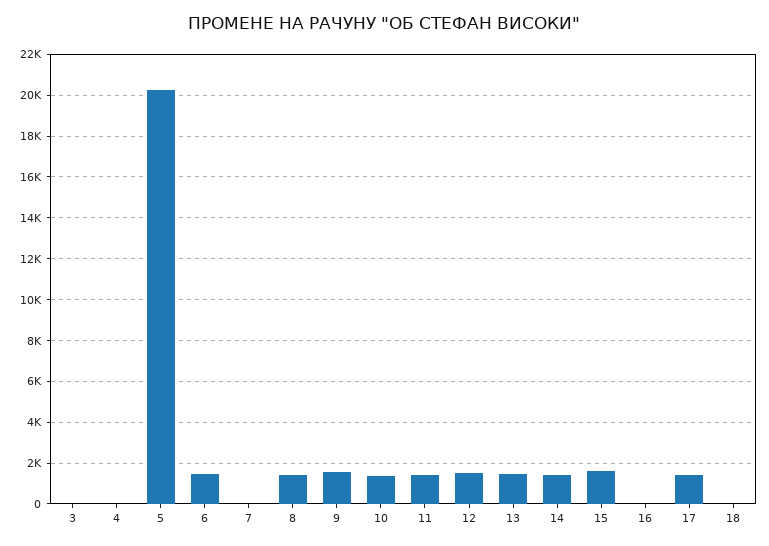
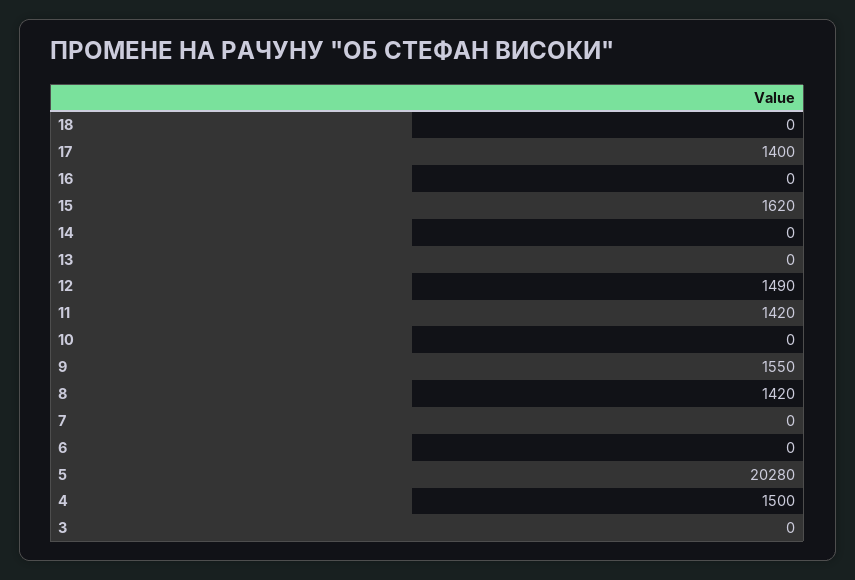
  {
    "3": 0,
-   "4": 0,
+   "4": 1500,
    "5": 20280,
-   "6": 1500,
+   "6": 0,
    "7": 0,
    "8": 1420,
    "9": 1550,
-   "10": 1500,
+   "10": 0,
    "11": 1420,
    "12": 1490,
-   "13": 1500,
+   "13": 0,
-   "14": 1500,
+   "14": 0,
    "15": 1620,
    "16": 0,
    "17": 1400,
    "18": 0
  }

